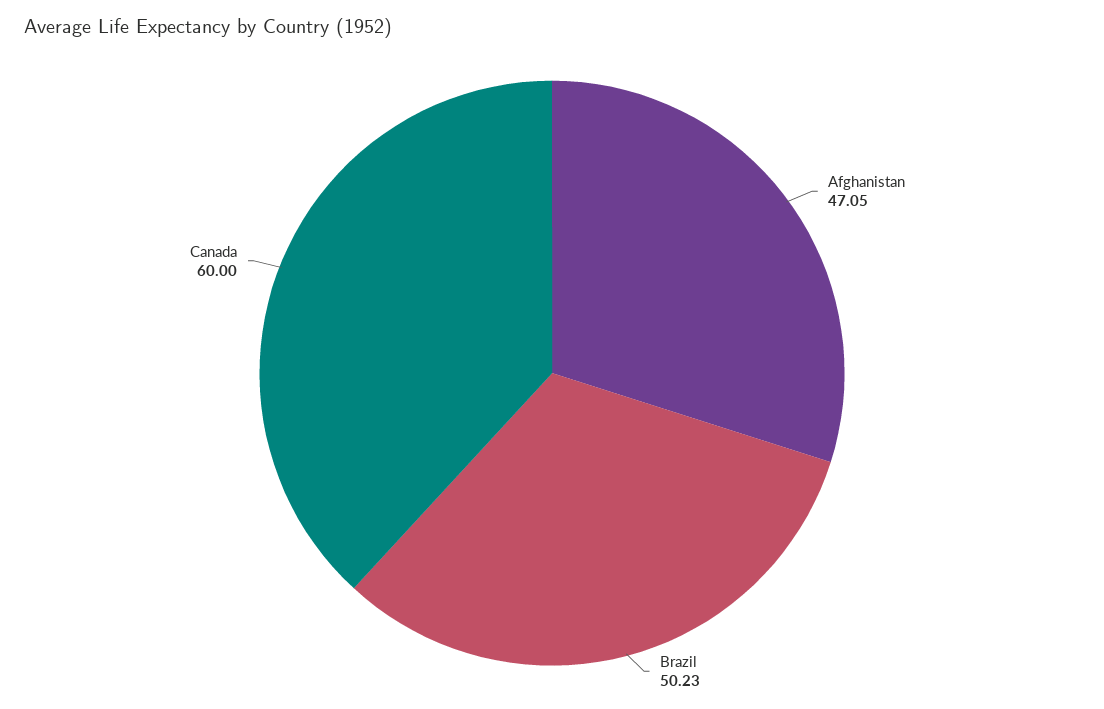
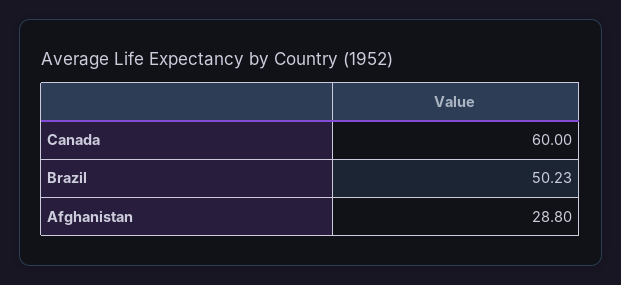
  {
-   "Afghanistan": 47.05,
+   "Afghanistan": 28.8,
    "Brazil": 50.23,
    "Canada": 60
  }

